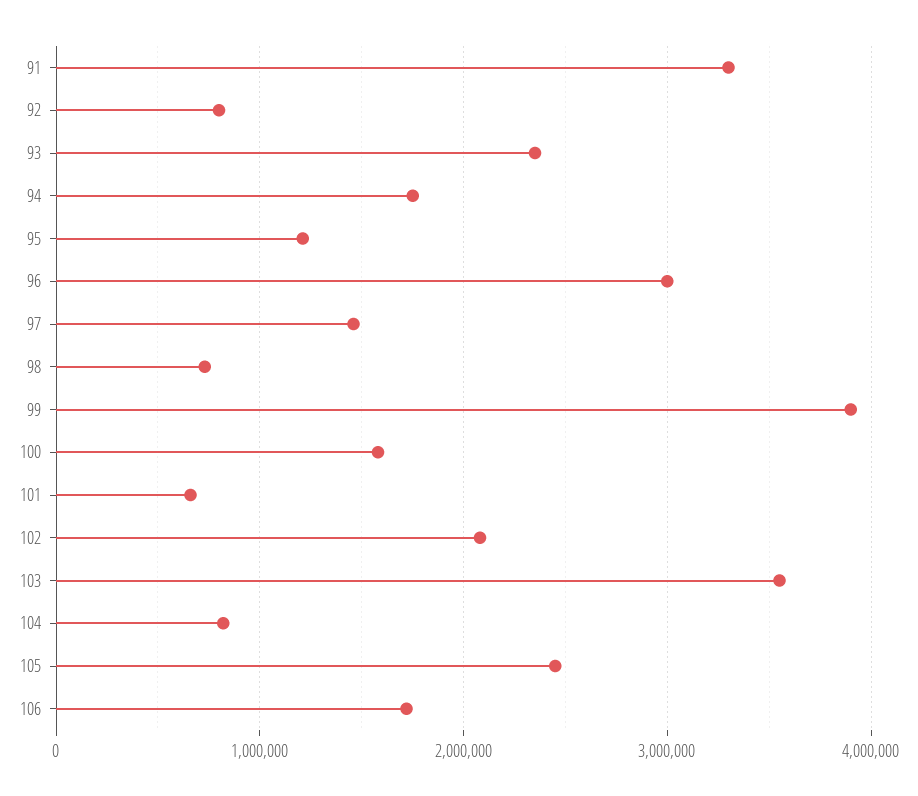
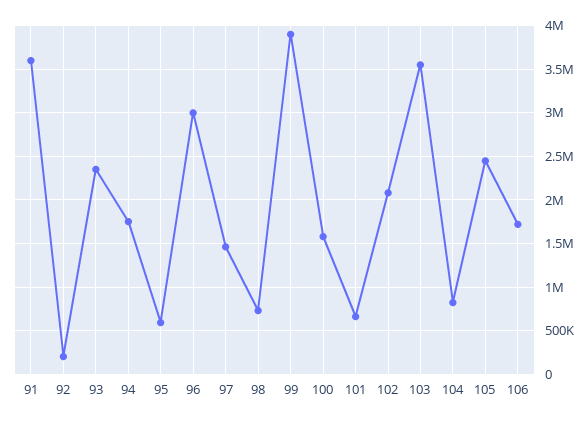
  {
-   "91": 3300000,
+   "91": 3600000,
-   "92": 800000,
+   "92": 200000,
    "93": 2400000,
    "94": 1800000,
-   "95": 1200000,
+   "95": 600000,
    "96": 3000000,
    "97": 1500000,
    "98": 700000,
    "99": 3900000,
    "100": 1600000,
    "101": 700000,
    "102": 2100000,
    "103": 3600000,
    "104": 800000,
    "105": 2500000,
    "106": 1700000
  }

